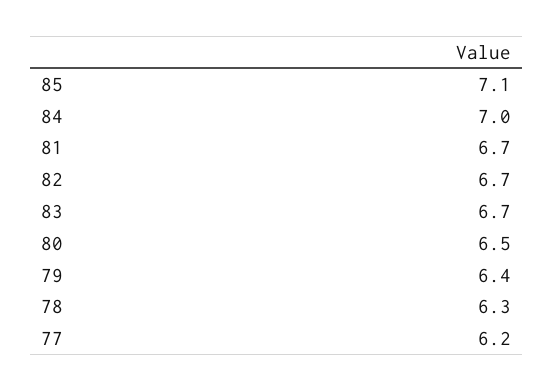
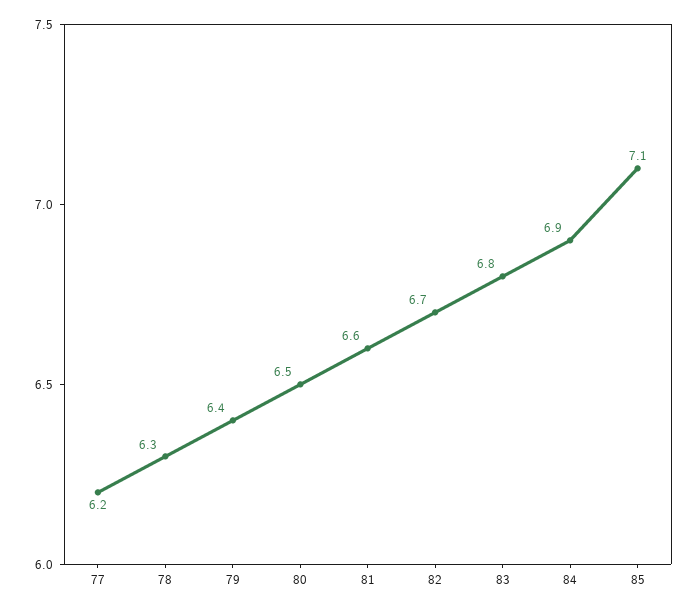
  {
    "85": 7.1,
-   "84": 7,
+   "84": 6.9,
-   "81": 6.7,
+   "81": 6.6,
    "82": 6.7,
-   "83": 6.7,
+   "83": 6.8,
    "80": 6.5,
    "79": 6.4,
    "78": 6.3,
    "77": 6.2
  }

